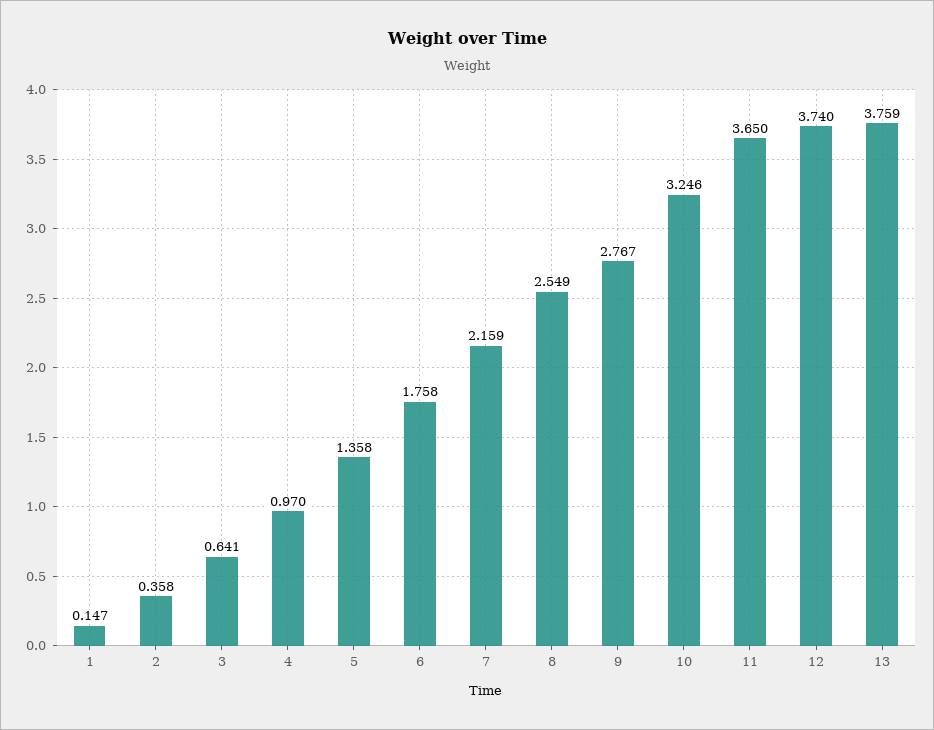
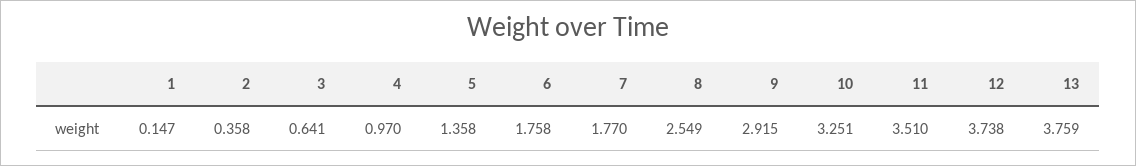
  {
    "1": 0.147,
    "2": 0.358,
    "3": 0.641,
    "4": 0.97,
    "5": 1.358,
    "6": 1.758,
-   "7": 2.159,
+   "7": 1.77,
    "8": 2.549,
-   "9": 2.767,
+   "9": 2.915,
-   "10": 3.246,
+   "10": 3.251,
-   "11": 3.65,
+   "11": 3.51,
-   "12": 3.74,
+   "12": 3.738,
    "13": 3.759
  }

